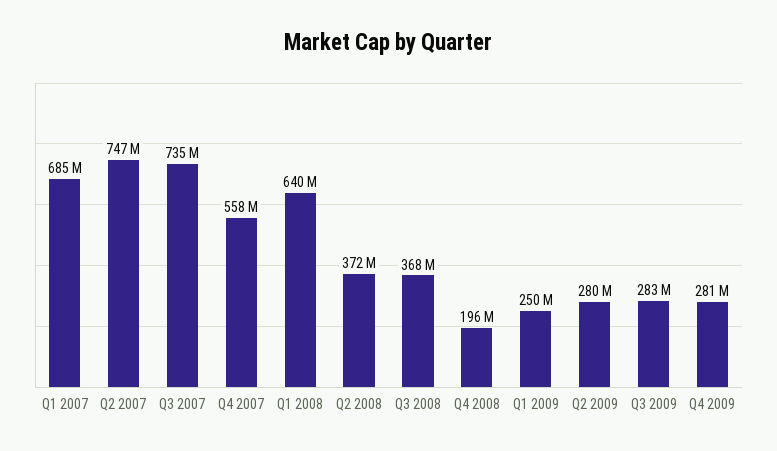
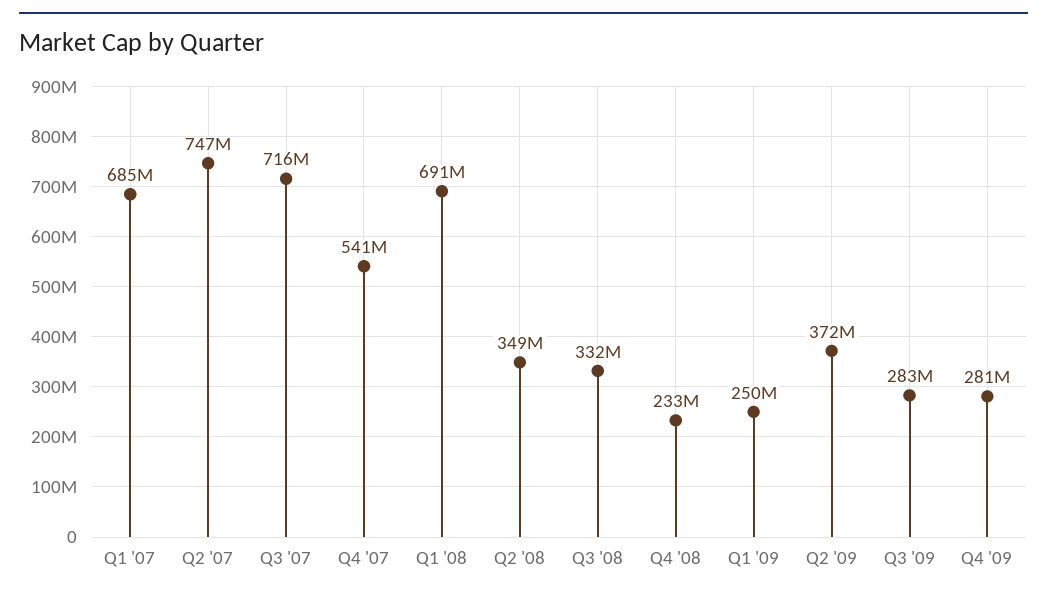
  {
    "Q1 2007": 685000000,
    "Q2 2007": 747000000,
-   "Q3 2007": 735000000,
+   "Q3 2007": 716000000,
-   "Q4 2007": 558000000,
+   "Q4 2007": 541000000,
-   "Q1 2008": 640000000,
+   "Q1 2008": 691000000,
-   "Q2 2008": 372000000,
+   "Q2 2008": 349000000,
-   "Q3 2008": 368000000,
+   "Q3 2008": 332000000,
-   "Q4 2008": 196000000,
+   "Q4 2008": 233000000,
    "Q1 2009": 250000000,
-   "Q2 2009": 280000000,
+   "Q2 2009": 372000000,
    "Q3 2009": 283000000,
    "Q4 2009": 281000000
  }

